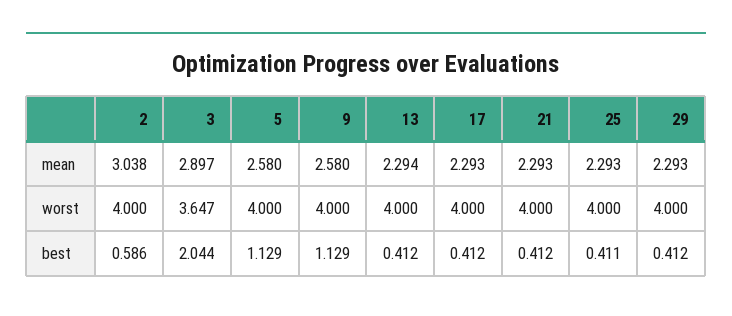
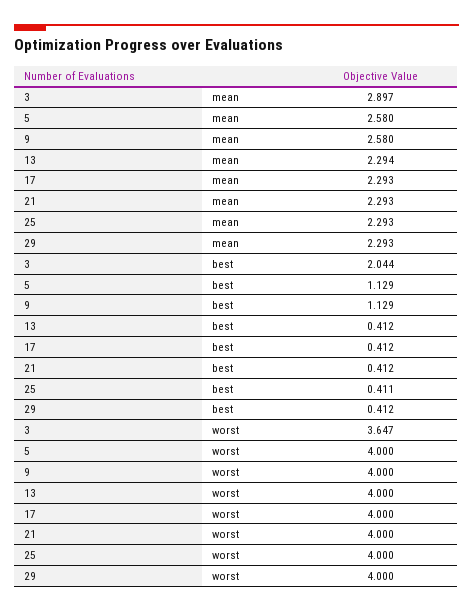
  {
-   "2": {
-     "mean": 3.038,
-     "worst": 4,
-     "best": 0.586
-   },
    "3": {
      "mean": 2.897,
      "worst": 3.647,
      "best": 2.044
    },
    "5": {
      "mean": 2.58,
      "worst": 4,
      "best": 1.129
    },
    "9": {
      "mean": 2.58,
      "worst": 4,
      "best": 1.129
    },
    "13": {
      "mean": 2.294,
      "worst": 4,
      "best": 0.412
    },
    "17": {
      "mean": 2.293,
      "worst": 4,
      "best": 0.412
    },
    "21": {
      "mean": 2.293,
      "worst": 4,
      "best": 0.412
    },
    "25": {
      "mean": 2.293,
      "worst": 4,
      "best": 0.411
    },
    "29": {
      "mean": 2.293,
      "worst": 4,
      "best": 0.412
    }
  }

